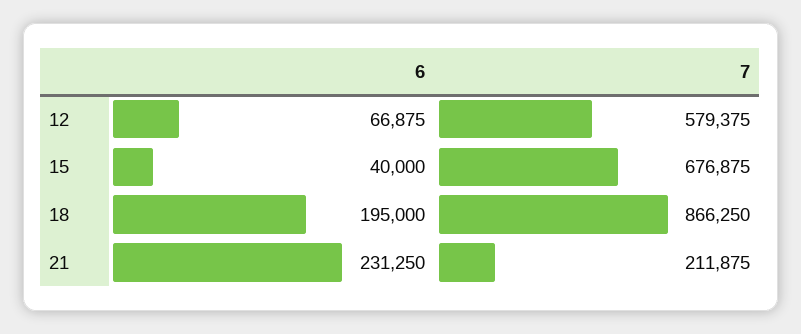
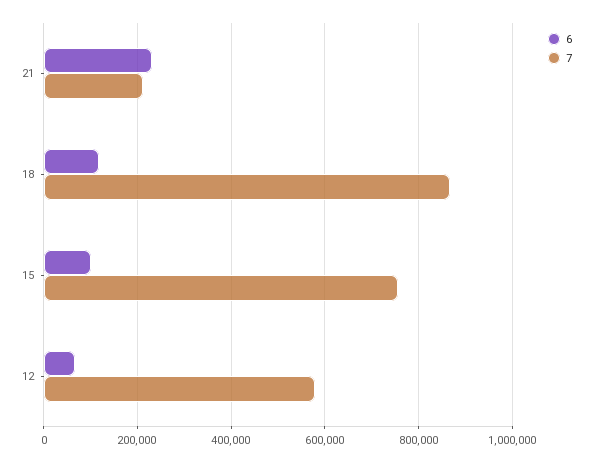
  {
    "6": {
      "12": 66875,
-     "15": 40000,
+     "15": 100000,
-     "18": 195000,
+     "18": 120000,
      "21": 231250
    },
    "7": {
      "12": 579375,
-     "15": 676875,
+     "15": 760000,
      "18": 866250,
      "21": 211875
    }
  }

